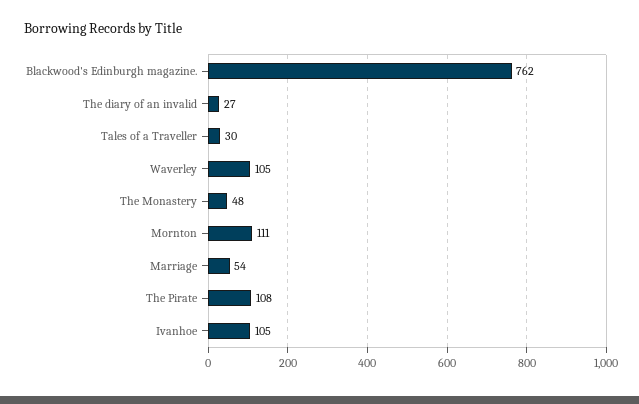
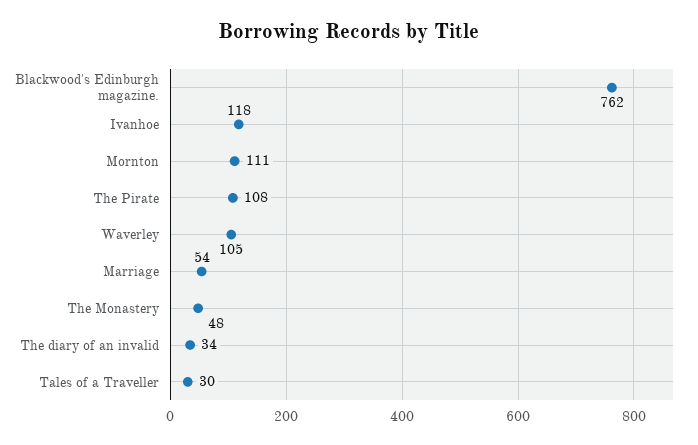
  {
    "Blackwood's Edinburgh magazine.": 762,
-   "The diary of an invalid": 27,
+   "The diary of an invalid": 34,
    "Tales of a Traveller": 30,
    "Waverley": 105,
    "The Monastery": 48,
    "Mornton": 111,
    "Marriage": 54,
    "The Pirate": 108,
-   "Ivanhoe": 105
+   "Ivanhoe": 118
  }

